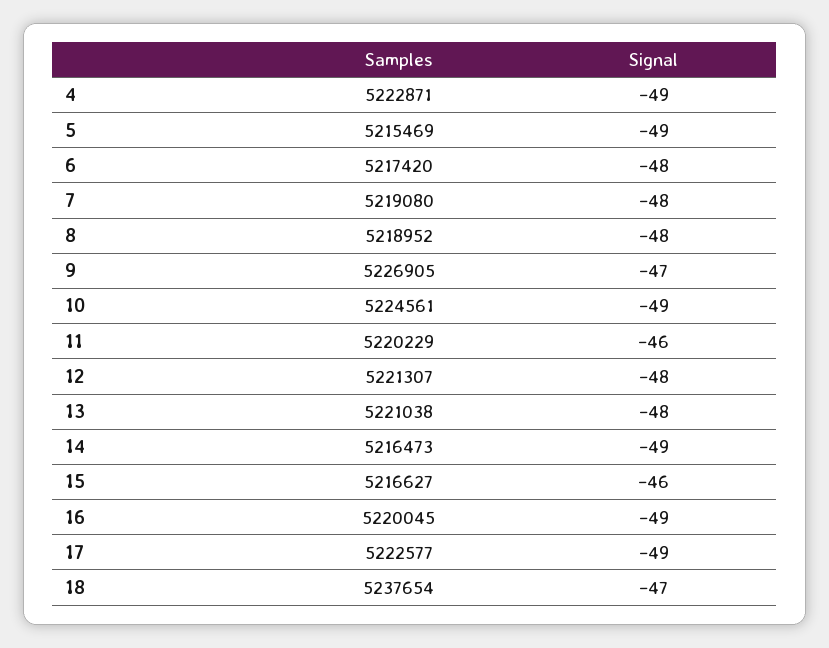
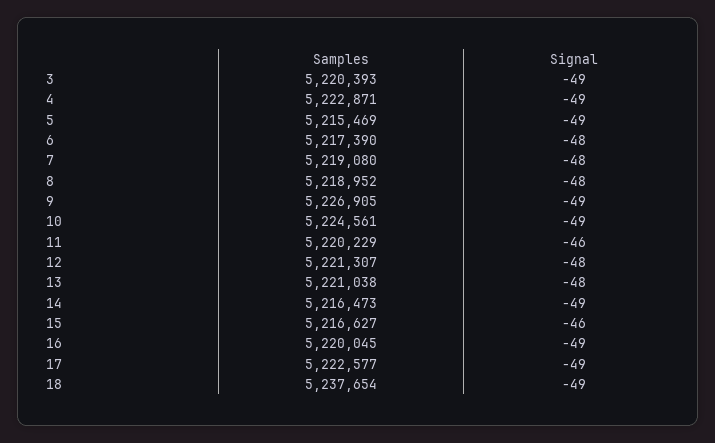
  {
    "Samples": {
      "4": 5222871,
      "5": 5215469,
-     "6": 5217420,
+     "6": 5217390,
      "7": 5219080,
      "8": 5218952,
      "9": 5226905,
      "10": 5224561,
      "11": 5220229,
      "12": 5221307,
      "13": 5221038,
      "14": 5216473,
      "15": 5216627,
      "16": 5220045,
      "17": 5222577,
-     "18": 5237654
+     "18": 5237654,
+     "3": 5220393
    },
    "Signal": {
      "4": -49,
      "5": -49,
      "6": -48,
      "7": -48,
      "8": -48,
-     "9": -47,
+     "9": -49,
      "10": -49,
      "11": -46,
      "12": -48,
      "13": -48,
      "14": -49,
      "15": -46,
      "16": -49,
      "17": -49,
-     "18": -47
+     "18": -49,
+     "3": -49
    }
  }

